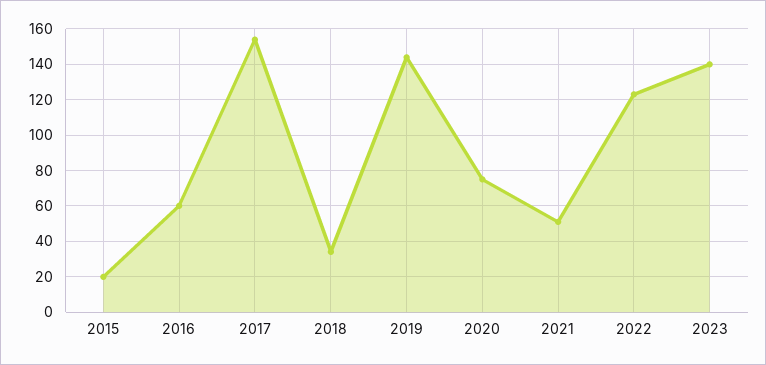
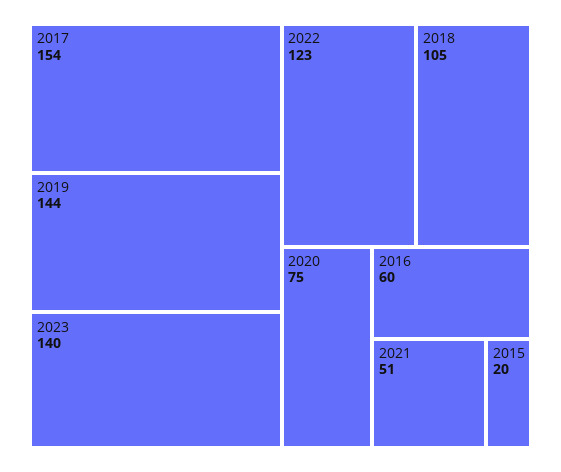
  {
    "2015": 20,
    "2016": 60,
    "2017": 154,
-   "2018": 35,
+   "2018": 105,
    "2019": 144,
    "2020": 75,
    "2021": 51,
    "2022": 123,
    "2023": 140
  }

